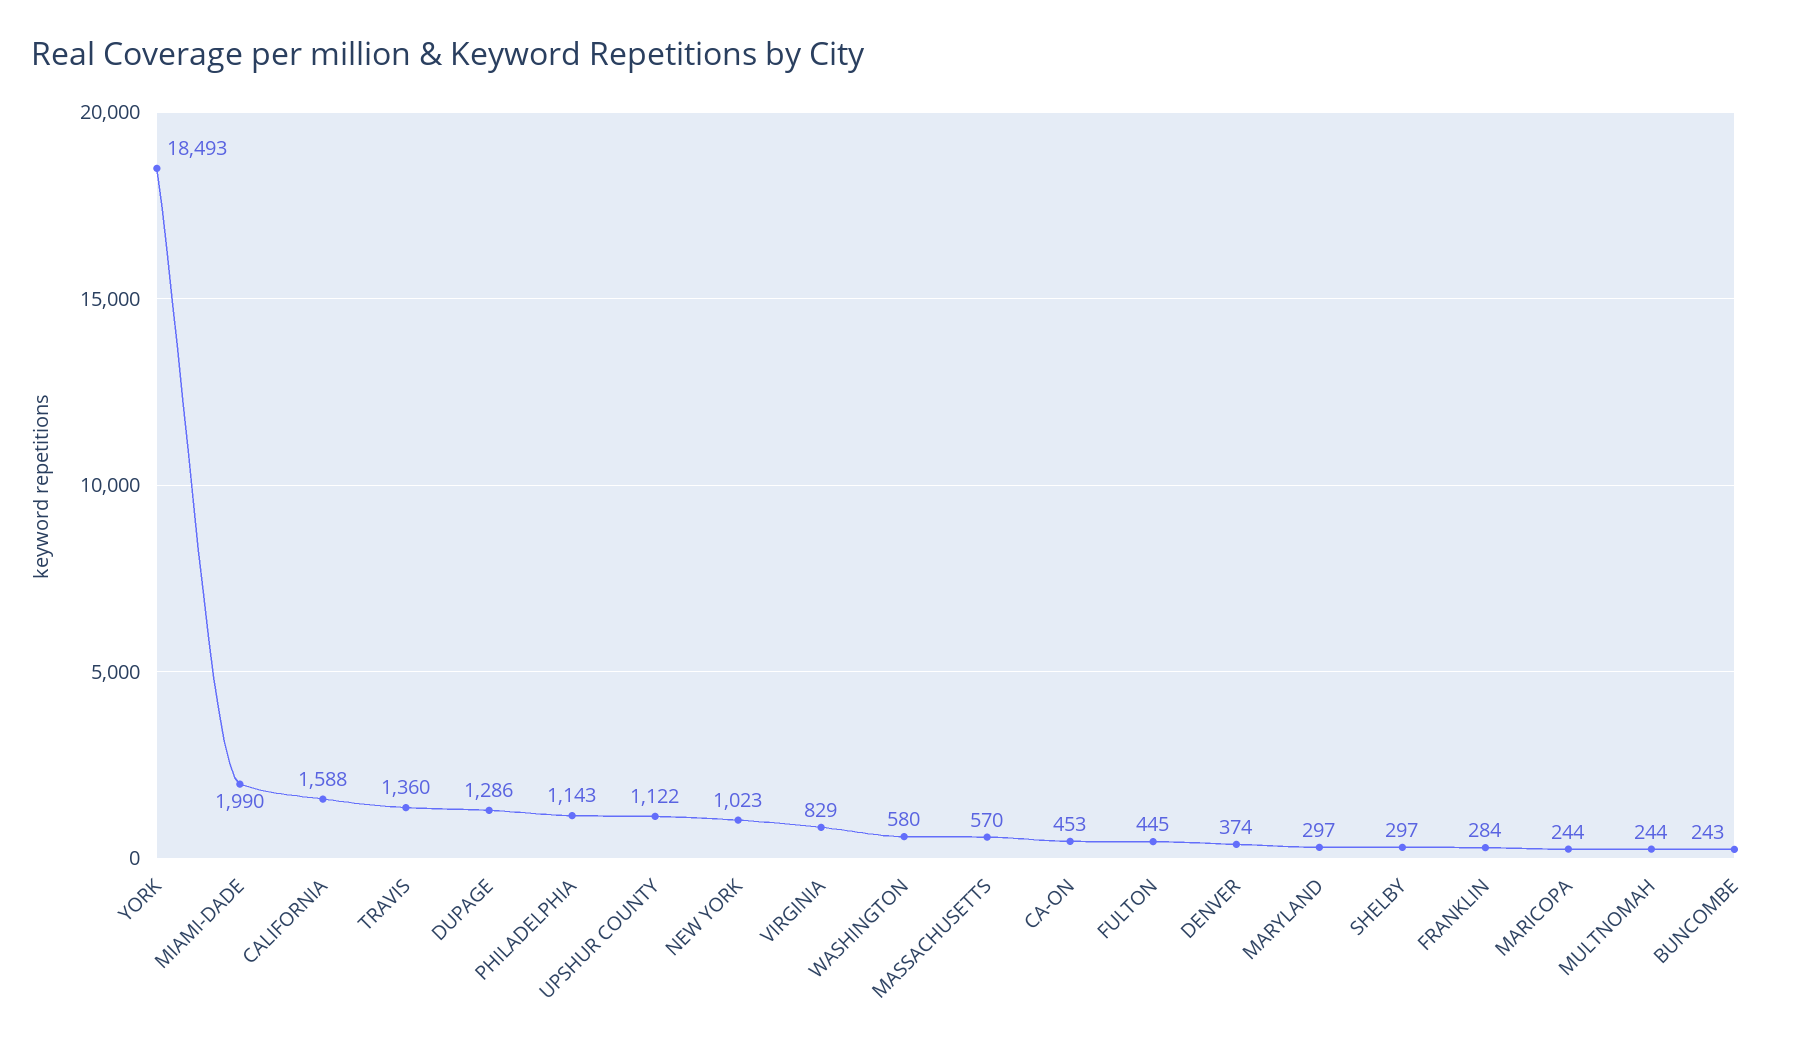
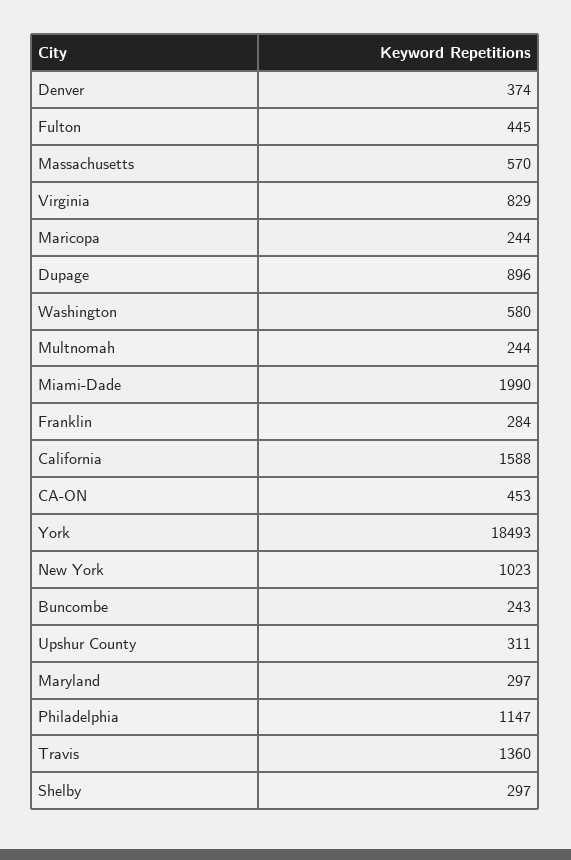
  {
    "YORK": 18493,
    "MIAMI-DADE": 1990,
    "CALIFORNIA": 1588,
    "TRAVIS": 1360,
-   "DUPAGE": 1286,
+   "DUPAGE": 896,
-   "PHILADELPHIA": 1143,
+   "PHILADELPHIA": 1147,
-   "UPSHUR COUNTY": 1122,
+   "UPSHUR COUNTY": 311,
    "NEW YORK": 1023,
    "VIRGINIA": 829,
    "WASHINGTON": 580,
    "MASSACHUSETTS": 570,
    "CA-ON": 453,
    "FULTON": 445,
    "DENVER": 374,
    "MARYLAND": 297,
    "SHELBY": 297,
    "FRANKLIN": 284,
    "MARICOPA": 244,
    "MULTNOMAH": 244,
    "BUNCOMBE": 243
  }

